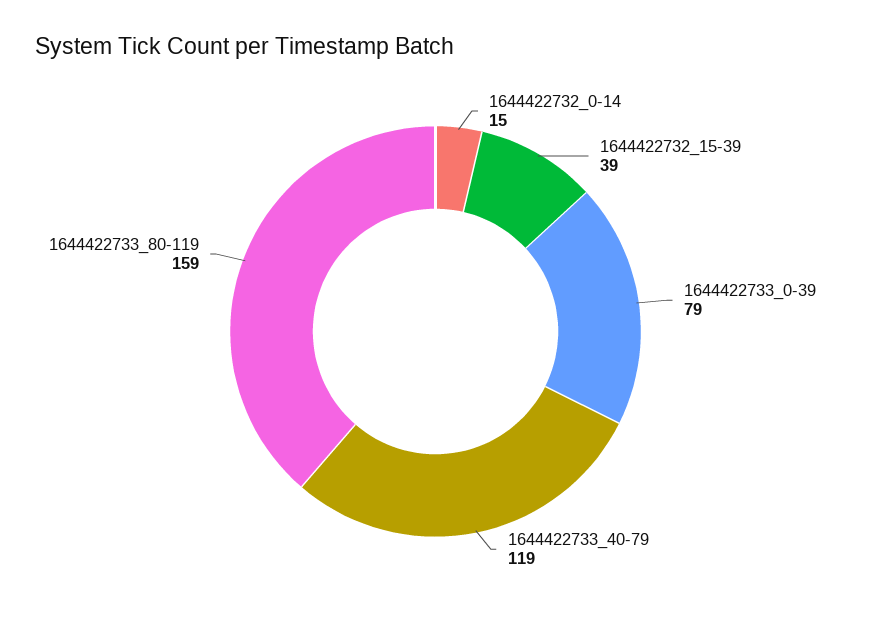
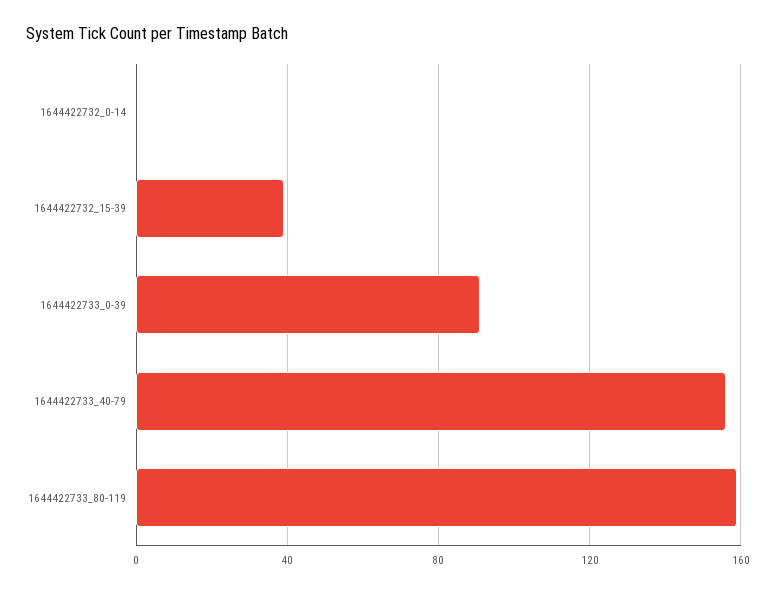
  {
-   "1644422732_0-14": 15,
+   "1644422732_0-14": 0,
    "1644422732_15-39": 39,
-   "1644422733_0-39": 79,
+   "1644422733_0-39": 90,
-   "1644422733_40-79": 119,
+   "1644422733_40-79": 155,
    "1644422733_80-119": 159
  }

